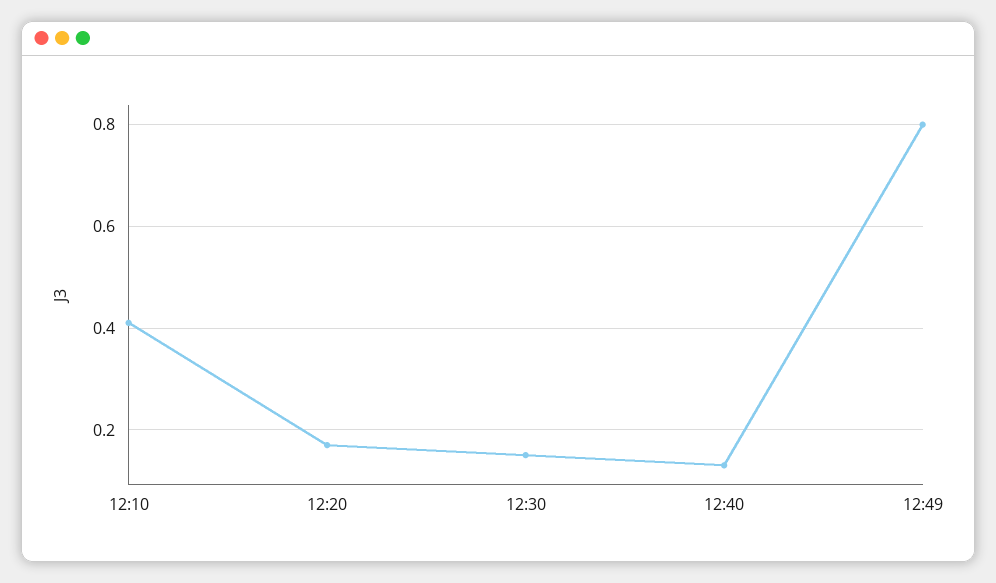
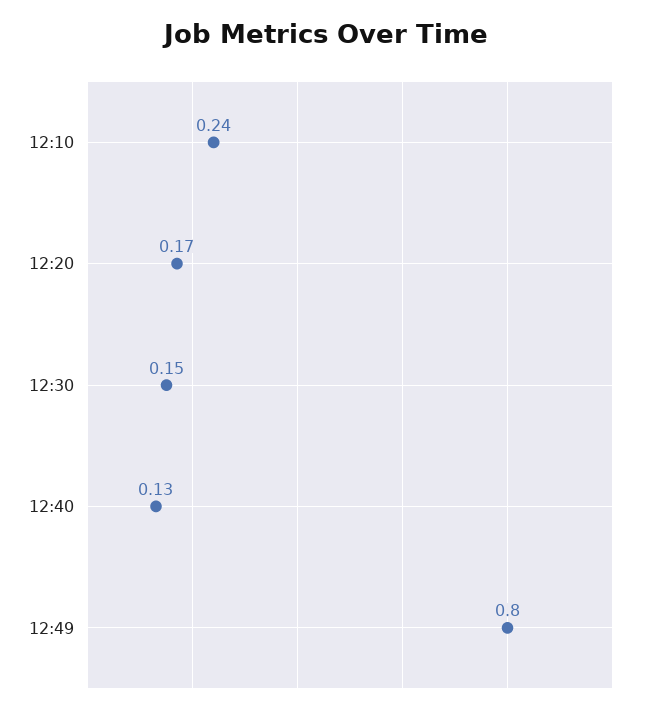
  {
-   "12:10": 0.4,
+   "12:10": 0.24,
    "12:20": 0.17,
    "12:30": 0.15,
    "12:40": 0.13,
    "12:49": 0.8
  }

